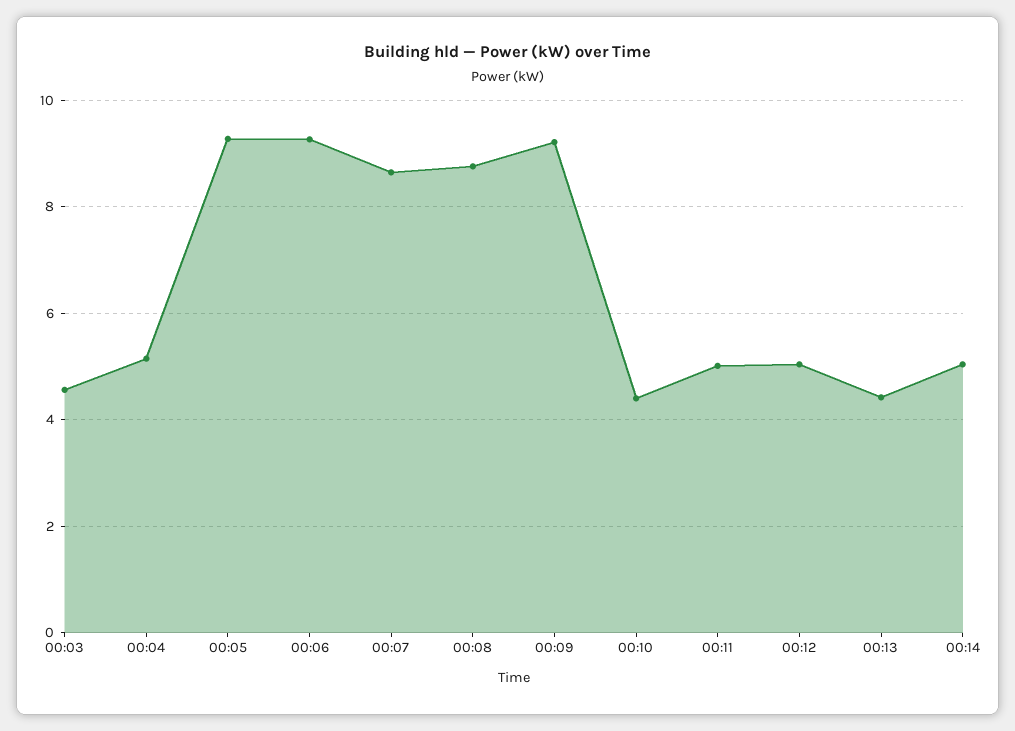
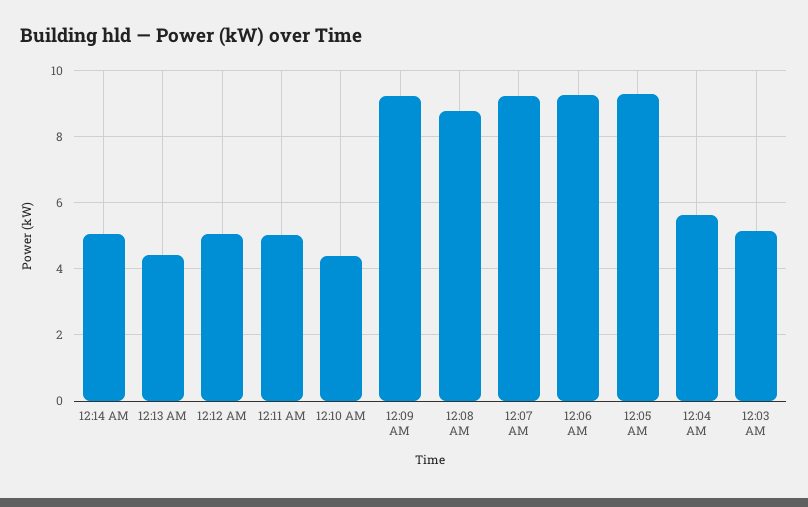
  {
-   "00:03": 4.6,
+   "00:03": 5.2,
-   "00:04": 5.2,
+   "00:04": 5.6,
    "00:05": 9.2,
    "00:06": 9.2,
-   "00:07": 8.6,
+   "00:07": 9.2,
    "00:08": 8.8,
    "00:09": 9.2,
    "00:10": 4.4,
    "00:11": 5,
    "00:12": 5,
    "00:13": 4.4,
    "00:14": 5
  }

